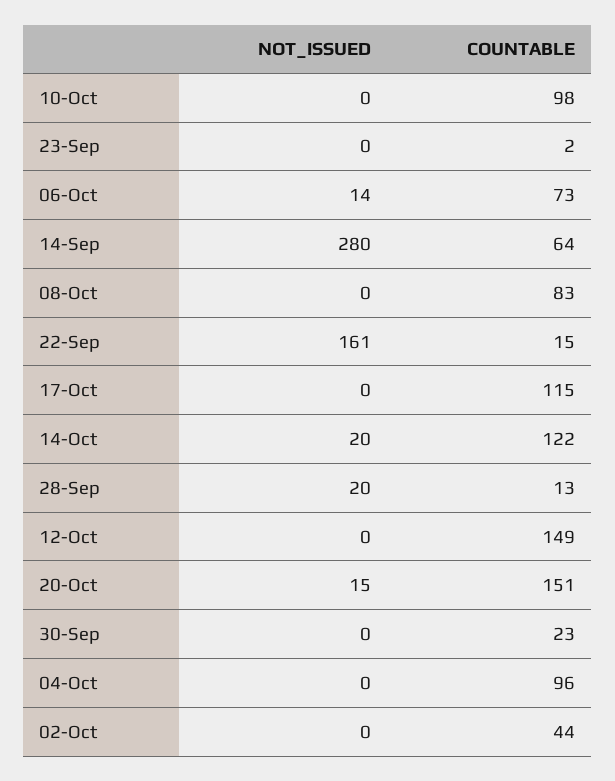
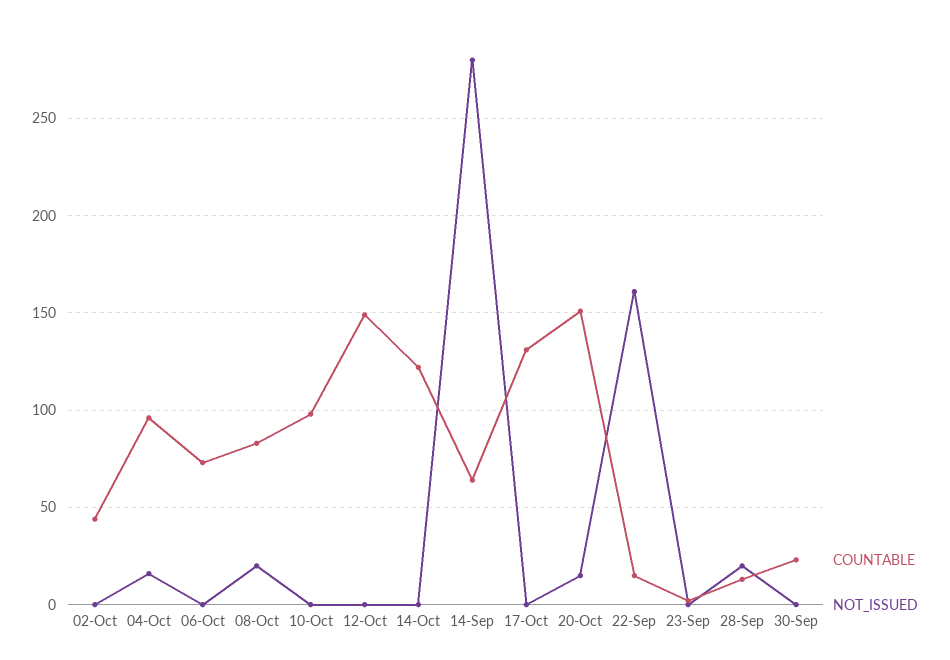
  {
    "NOT_ISSUED": {
      "10-Oct": 0,
      "23-Sep": 0,
-     "06-Oct": 14,
+     "06-Oct": 0,
      "14-Sep": 280,
-     "08-Oct": 0,
+     "08-Oct": 20,
      "22-Sep": 161,
      "17-Oct": 0,
-     "14-Oct": 20,
+     "14-Oct": 0,
      "28-Sep": 20,
      "12-Oct": 0,
      "20-Oct": 15,
      "30-Sep": 0,
-     "04-Oct": 0,
+     "04-Oct": 15,
      "02-Oct": 0
    },
    "COUNTABLE": {
      "10-Oct": 98,
      "23-Sep": 2,
      "06-Oct": 73,
      "14-Sep": 64,
      "08-Oct": 83,
      "22-Sep": 15,
-     "17-Oct": 115,
+     "17-Oct": 130,
      "14-Oct": 122,
      "28-Sep": 13,
      "12-Oct": 149,
      "20-Oct": 151,
      "30-Sep": 23,
      "04-Oct": 96,
      "02-Oct": 44
    }
  }

